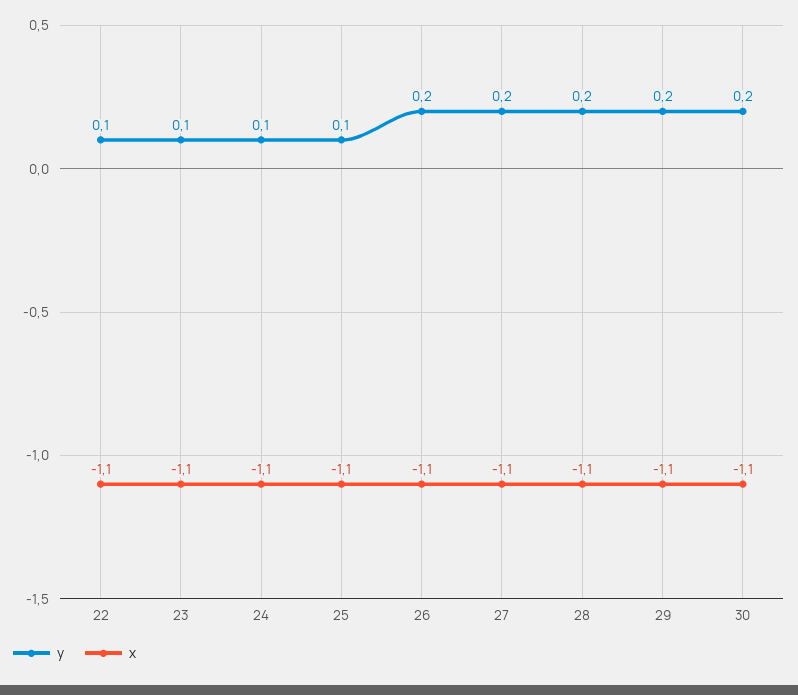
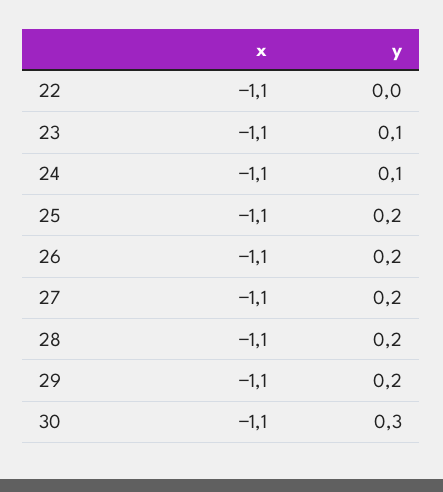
  {
    "y": {
-     "22": 0.1,
+     "22": 0,
      "23": 0.1,
      "24": 0.1,
-     "25": 0.1,
+     "25": 0.2,
      "26": 0.2,
      "27": 0.2,
      "28": 0.2,
      "29": 0.2,
-     "30": 0.2
+     "30": 0.3
    },
    "x": {
      "22": -1.1,
      "23": -1.1,
      "24": -1.1,
      "25": -1.1,
      "26": -1.1,
      "27": -1.1,
      "28": -1.1,
      "29": -1.1,
      "30": -1.1
    }
  }

